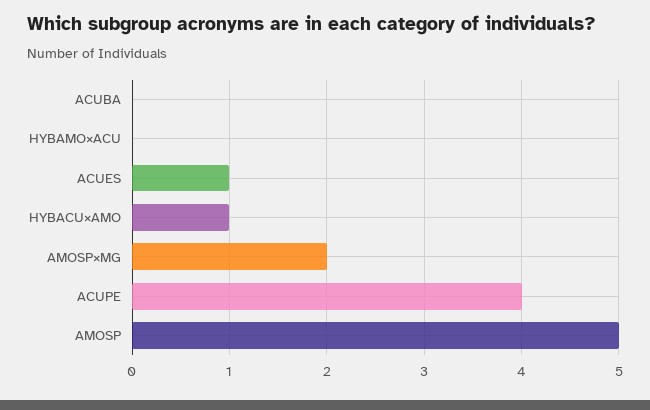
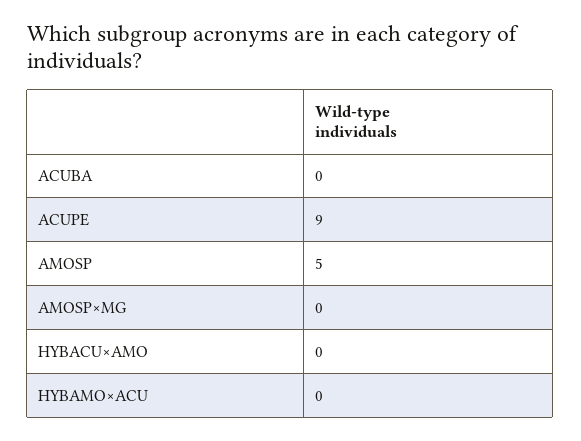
  {
    "ACUBA": 0,
    "HYBAMO×ACU": 0,
-   "ACUES": 1,
-   "HYBACU×AMO": 1,
+   "HYBACU×AMO": 0,
-   "AMOSP×MG": 2,
+   "AMOSP×MG": 0,
-   "ACUPE": 4,
+   "ACUPE": 9,
    "AMOSP": 5
  }

